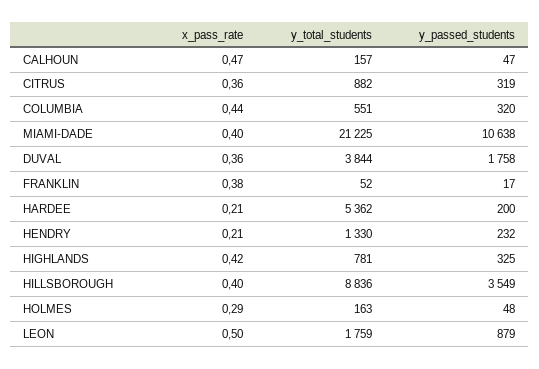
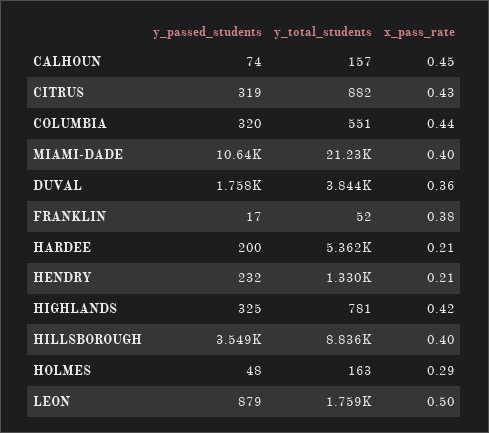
  {
    "x_pass_rate": {
-     "CALHOUN": 0.47,
+     "CALHOUN": 0.45,
-     "CITRUS": 0.36,
+     "CITRUS": 0.43,
      "COLUMBIA": 0.44,
      "MIAMI-DADE": 0.4,
      "DUVAL": 0.36,
      "FRANKLIN": 0.38,
      "HARDEE": 0.21,
      "HENDRY": 0.21,
      "HIGHLANDS": 0.42,
      "HILLSBOROUGH": 0.4,
      "HOLMES": 0.29,
      "LEON": 0.5
    },
    "y_total_students": {
      "CALHOUN": 157,
      "CITRUS": 882,
      "COLUMBIA": 551,
      "MIAMI-DADE": 21225,
      "DUVAL": 3844,
      "FRANKLIN": 52,
      "HARDEE": 5362,
      "HENDRY": 1330,
      "HIGHLANDS": 781,
      "HILLSBOROUGH": 8836,
      "HOLMES": 163,
      "LEON": 1759
    },
    "y_passed_students": {
-     "CALHOUN": 47,
+     "CALHOUN": 74,
      "CITRUS": 319,
      "COLUMBIA": 320,
      "MIAMI-DADE": 10638,
      "DUVAL": 1758,
      "FRANKLIN": 17,
      "HARDEE": 200,
      "HENDRY": 232,
      "HIGHLANDS": 325,
      "HILLSBOROUGH": 3549,
      "HOLMES": 48,
      "LEON": 879
    }
  }

